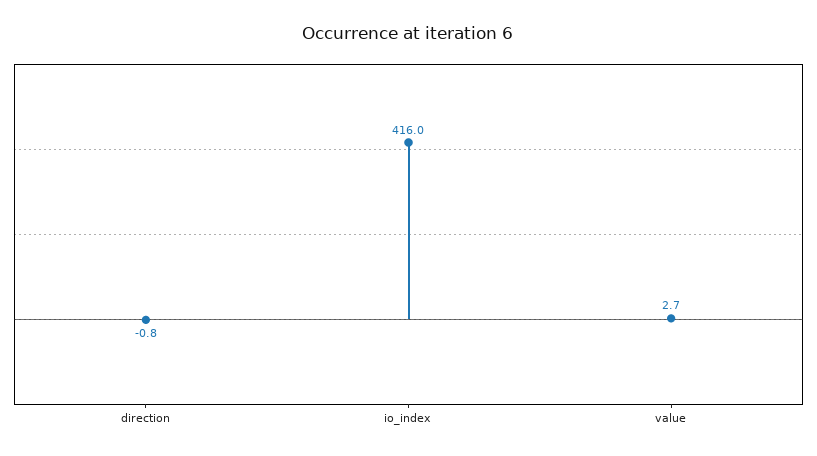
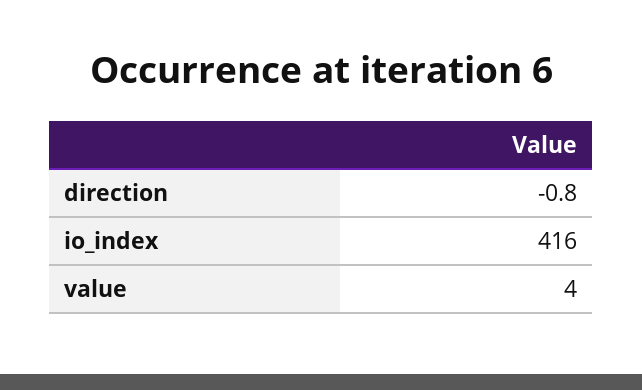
  {
    "direction": -0.8,
    "io_index": 416,
-   "value": 2.7
+   "value": 4
  }

